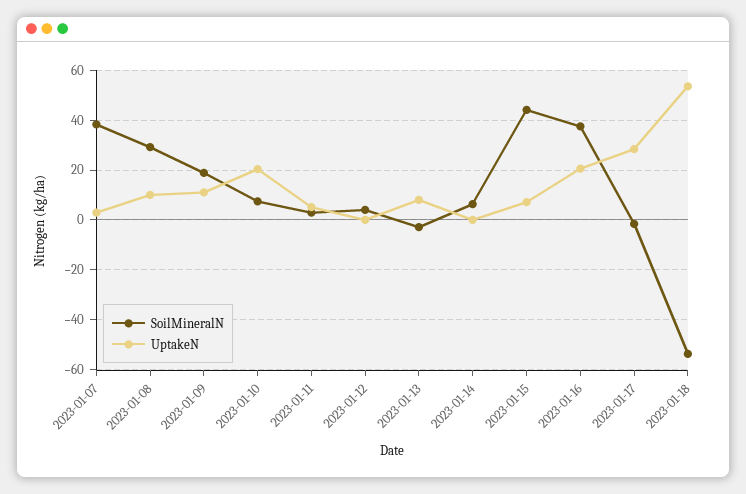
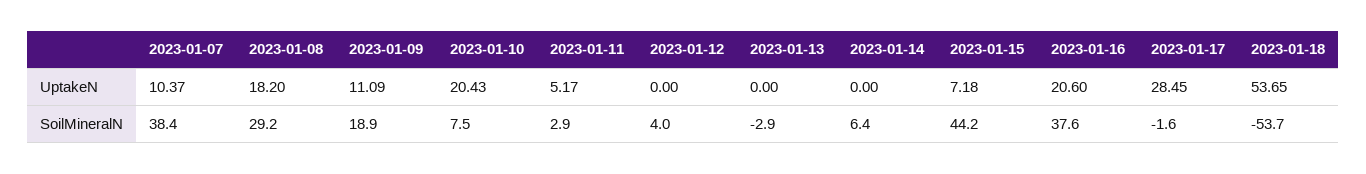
  {
    "SoilMineralN": {
      "2023-01-07": 38.4,
      "2023-01-08": 29.2,
      "2023-01-09": 18.9,
      "2023-01-10": 7.5,
      "2023-01-11": 2.9,
      "2023-01-12": 4,
      "2023-01-13": -2.9,
      "2023-01-14": 6.4,
      "2023-01-15": 44.2,
      "2023-01-16": 37.6,
      "2023-01-17": -1.6,
      "2023-01-18": -53.7
    },
    "UptakeN": {
-     "2023-01-07": 2.5,
+     "2023-01-07": 10.37,
-     "2023-01-08": 10,
+     "2023-01-08": 18.2,
      "2023-01-09": 11.09,
      "2023-01-10": 20.43,
      "2023-01-11": 5.17,
      "2023-01-12": 0,
-     "2023-01-13": 7.5,
+     "2023-01-13": 0,
      "2023-01-14": 0,
      "2023-01-15": 7.18,
      "2023-01-16": 20.6,
      "2023-01-17": 28.45,
      "2023-01-18": 53.65
    }
  }

